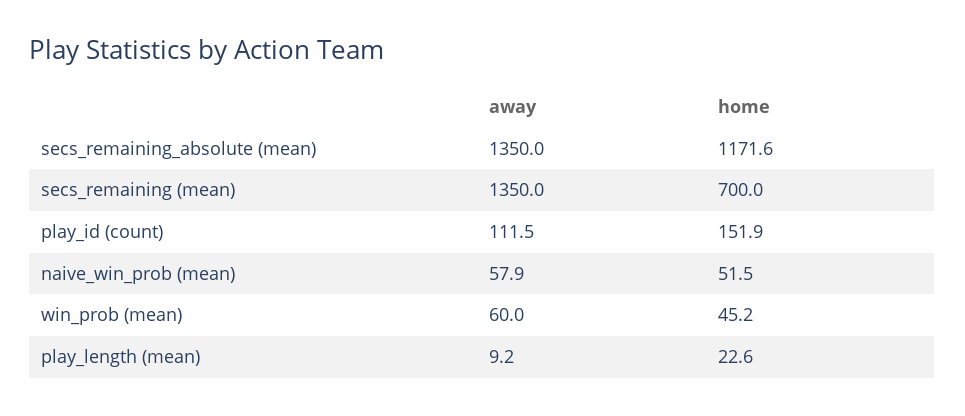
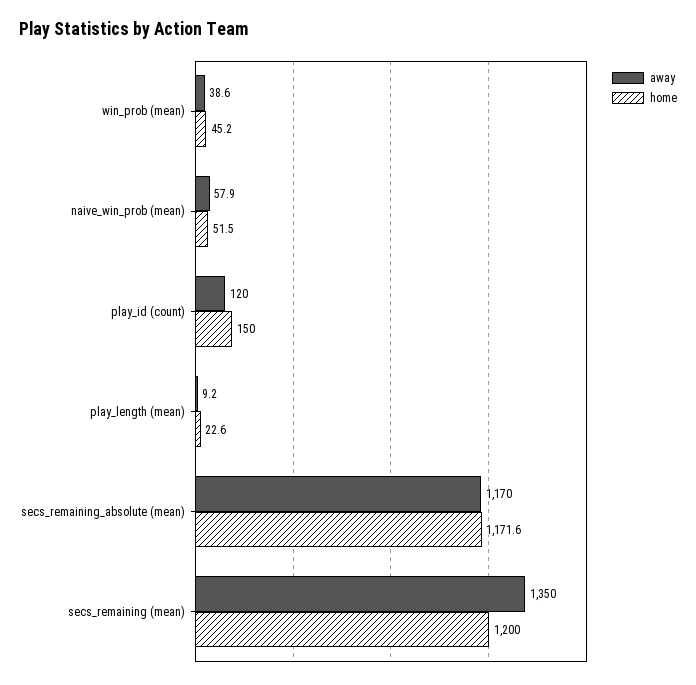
  {
    "away": {
-     "secs_remaining_absolute (mean)": 1350,
+     "secs_remaining_absolute (mean)": 1170,
      "secs_remaining (mean)": 1350,
-     "play_id (count)": 111.5,
+     "play_id (count)": 120,
      "naive_win_prob (mean)": 57.9,
-     "win_prob (mean)": 60,
+     "win_prob (mean)": 38.6,
      "play_length (mean)": 9.2
    },
    "home": {
      "secs_remaining_absolute (mean)": 1171.6,
-     "secs_remaining (mean)": 700,
+     "secs_remaining (mean)": 1200,
-     "play_id (count)": 151.9,
+     "play_id (count)": 150,
      "naive_win_prob (mean)": 51.5,
      "win_prob (mean)": 45.2,
      "play_length (mean)": 22.6
    }
  }

